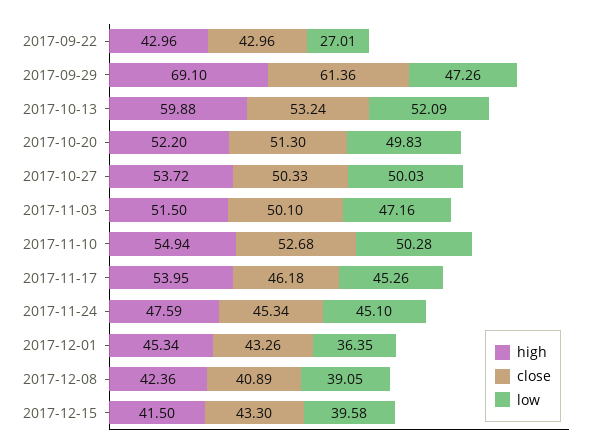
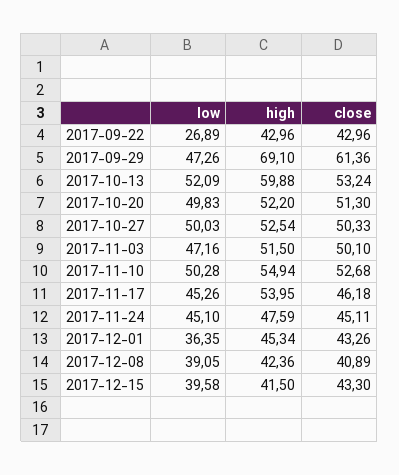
  {
    "high": {
      "2017-09-22": 42.96,
      "2017-09-29": 69.1,
      "2017-10-13": 59.88,
      "2017-10-20": 52.2,
-     "2017-10-27": 53.72,
+     "2017-10-27": 52.54,
      "2017-11-03": 51.5,
      "2017-11-10": 54.94,
      "2017-11-17": 53.95,
      "2017-11-24": 47.59,
      "2017-12-01": 45.34,
      "2017-12-08": 42.36,
      "2017-12-15": 41.5
    },
    "close": {
      "2017-09-22": 42.96,
      "2017-09-29": 61.36,
      "2017-10-13": 53.24,
      "2017-10-20": 51.3,
      "2017-10-27": 50.33,
      "2017-11-03": 50.1,
      "2017-11-10": 52.68,
      "2017-11-17": 46.18,
-     "2017-11-24": 45.34,
+     "2017-11-24": 45.11,
      "2017-12-01": 43.26,
      "2017-12-08": 40.89,
      "2017-12-15": 43.3
    },
    "low": {
-     "2017-09-22": 27.01,
+     "2017-09-22": 26.89,
      "2017-09-29": 47.26,
      "2017-10-13": 52.09,
      "2017-10-20": 49.83,
      "2017-10-27": 50.03,
      "2017-11-03": 47.16,
      "2017-11-10": 50.28,
      "2017-11-17": 45.26,
      "2017-11-24": 45.1,
      "2017-12-01": 36.35,
      "2017-12-08": 39.05,
      "2017-12-15": 39.58
    }
  }

